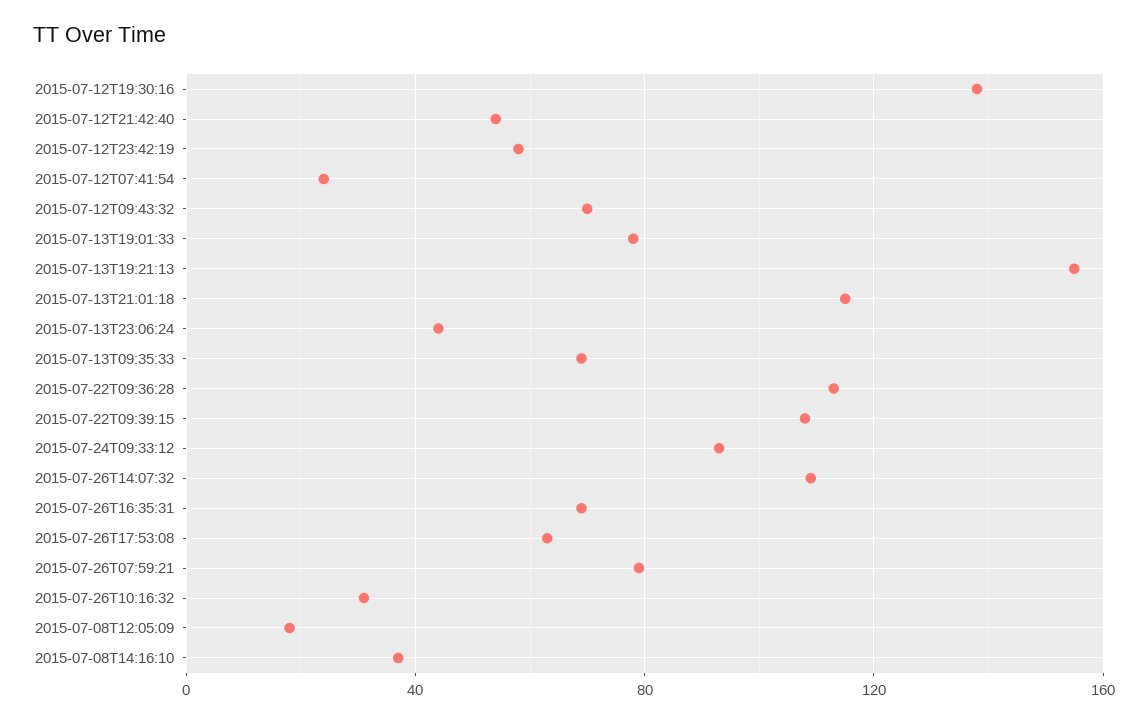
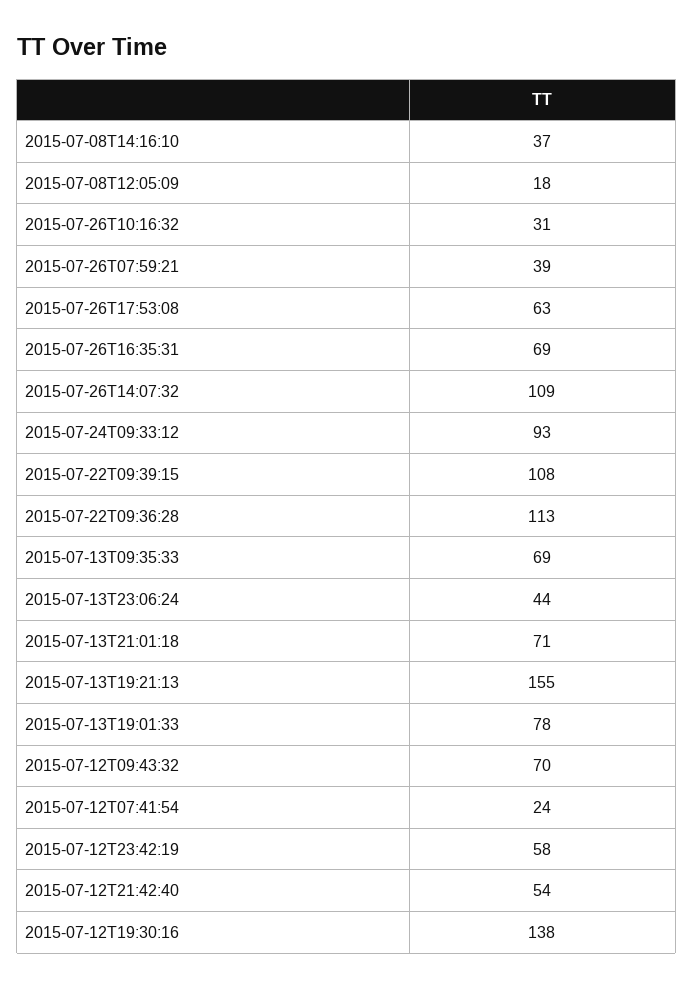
  {
    "2015-07-12T19:30:16": 138,
    "2015-07-12T21:42:40": 54,
    "2015-07-12T23:42:19": 58,
    "2015-07-12T07:41:54": 24,
    "2015-07-12T09:43:32": 70,
    "2015-07-13T19:01:33": 78,
    "2015-07-13T19:21:13": 155,
-   "2015-07-13T21:01:18": 115,
+   "2015-07-13T21:01:18": 71,
    "2015-07-13T23:06:24": 44,
    "2015-07-13T09:35:33": 69,
    "2015-07-22T09:36:28": 113,
    "2015-07-22T09:39:15": 108,
    "2015-07-24T09:33:12": 93,
    "2015-07-26T14:07:32": 109,
    "2015-07-26T16:35:31": 69,
    "2015-07-26T17:53:08": 63,
-   "2015-07-26T07:59:21": 80,
+   "2015-07-26T07:59:21": 39,
    "2015-07-26T10:16:32": 31,
    "2015-07-08T12:05:09": 18,
    "2015-07-08T14:16:10": 37
  }

